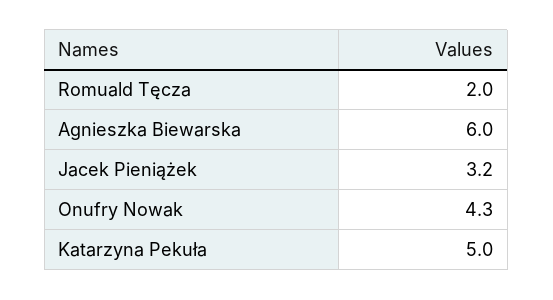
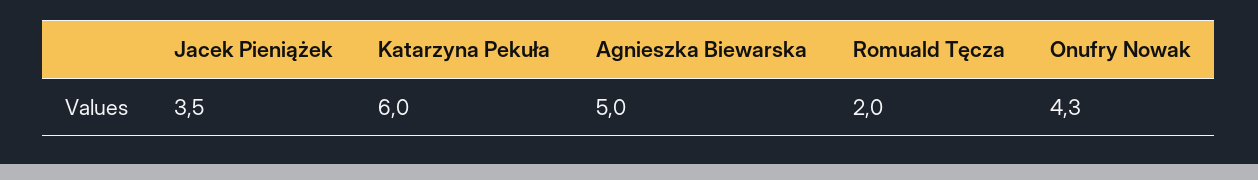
  {
    "Romuald Tęcza": 2,
-   "Agnieszka Biewarska": 6,
+   "Agnieszka Biewarska": 5,
-   "Jacek Pieniążek": 3.2,
+   "Jacek Pieniążek": 3.5,
    "Onufry Nowak": 4.3,
-   "Katarzyna Pekuła": 5
+   "Katarzyna Pekuła": 6
  }

